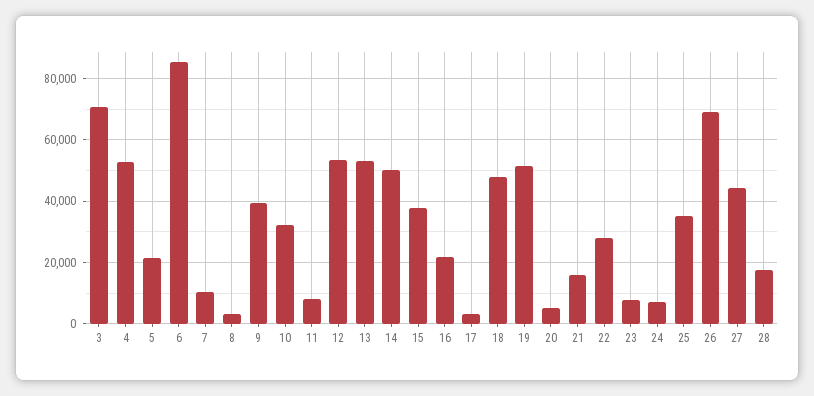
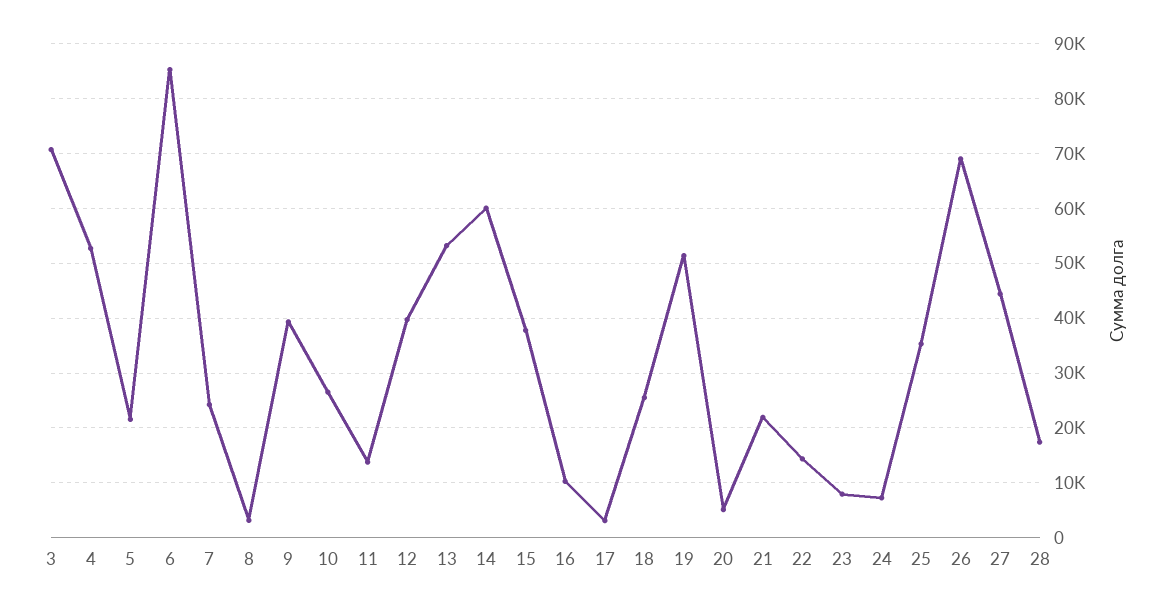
  {
    "3": 70000,
    "4": 52000,
    "5": 22000,
    "6": 86000,
-   "7": 10000,
+   "7": 24000,
    "8": 4000,
    "9": 40000,
-   "10": 32000,
+   "10": 26000,
-   "11": 8000,
+   "11": 14000,
-   "12": 54000,
+   "12": 40000,
    "13": 54000,
-   "14": 50000,
+   "14": 60000,
    "15": 38000,
-   "16": 22000,
+   "16": 10000,
    "17": 4000,
-   "18": 48000,
+   "18": 26000,
    "19": 52000,
    "20": 6000,
-   "21": 16000,
+   "21": 22000,
-   "22": 28000,
+   "22": 14000,
    "23": 8000,
    "24": 8000,
    "25": 36000,
    "26": 70000,
    "27": 44000,
    "28": 18000
  }

